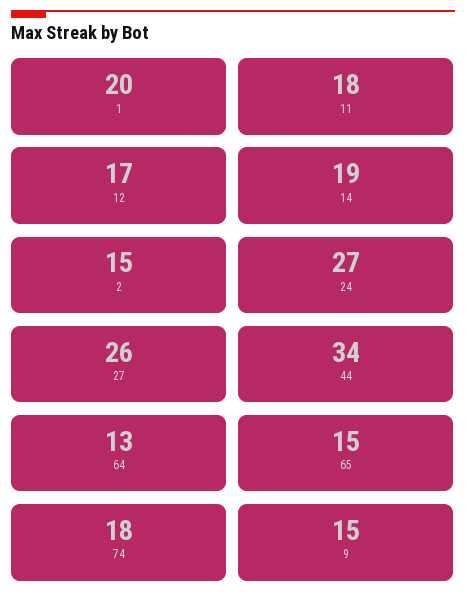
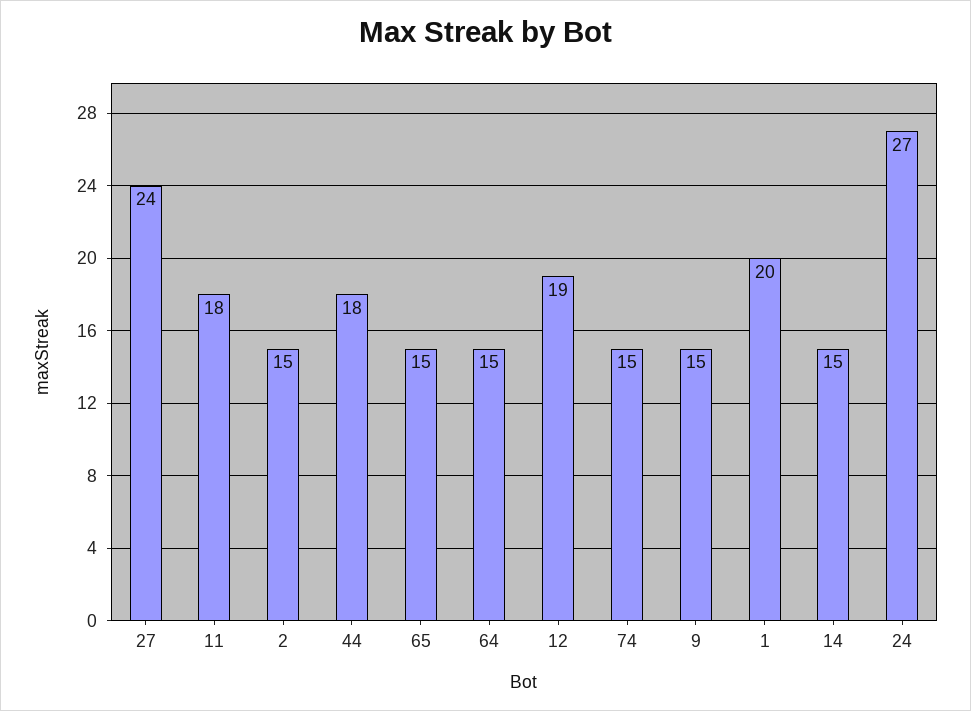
  {
    "1": 20,
    "11": 18,
-   "12": 17,
+   "12": 19,
-   "14": 19,
+   "14": 15,
    "2": 15,
    "24": 27,
-   "27": 26,
+   "27": 24,
-   "44": 34,
+   "44": 18,
-   "64": 13,
+   "64": 15,
    "65": 15,
-   "74": 18,
+   "74": 15,
    "9": 15
  }

